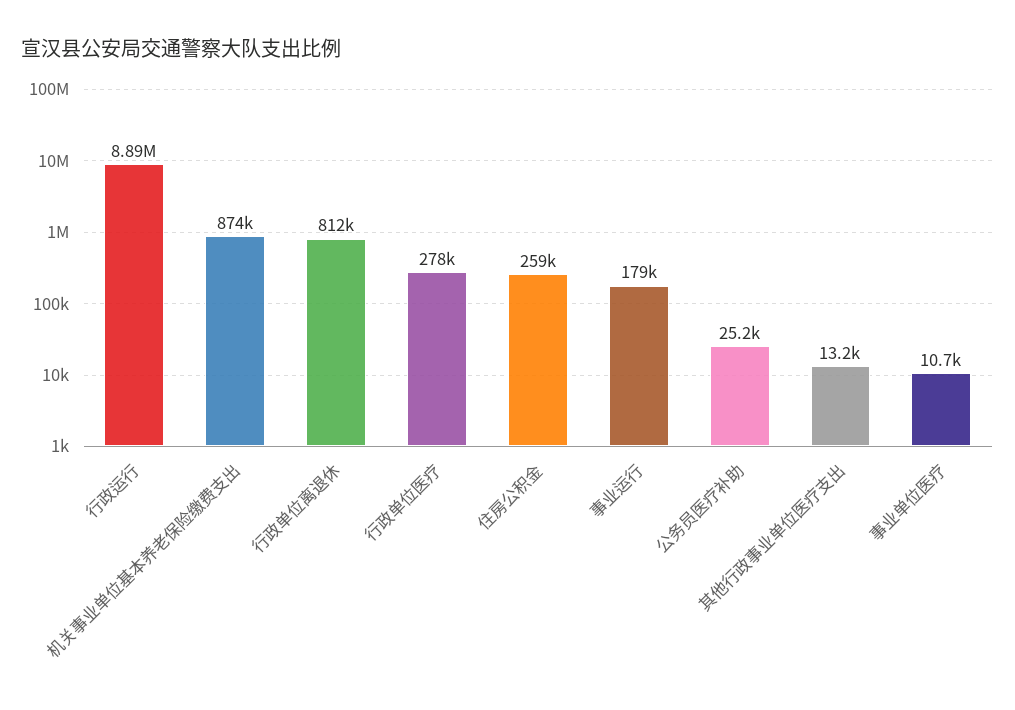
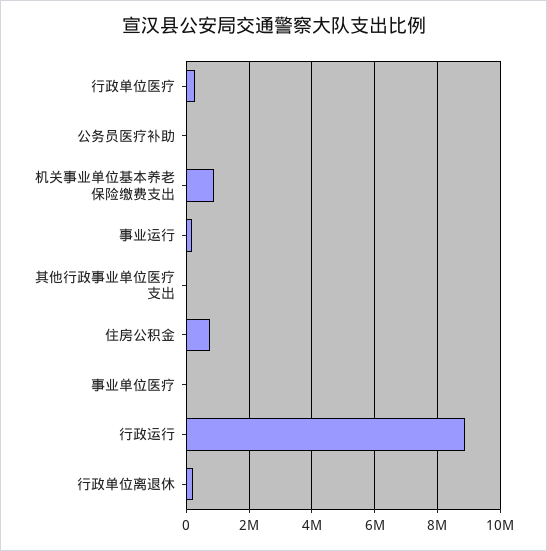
  {
    "行政运行": 8890000,
    "机关事业单位基本养老保险缴费支出": 874000,
-   "行政单位离退休": 812000,
+   "行政单位离退休": 200000,
    "行政单位医疗": 278000,
-   "住房公积金": 259000,
+   "住房公积金": 800000,
    "事业运行": 179000,
    "公务员医疗补助": 25200,
    "其他行政事业单位医疗支出": 13200,
    "事业单位医疗": 10700
  }

